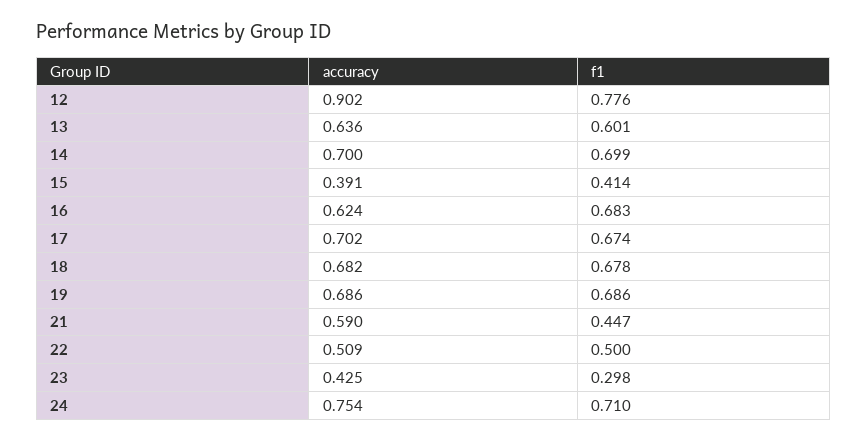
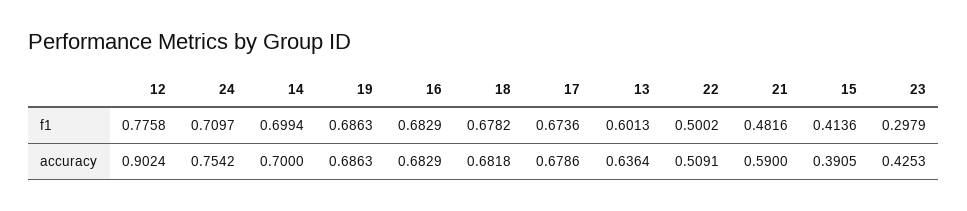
  {
    "accuracy": {
      "12": 0.9024,
      "13": 0.6364,
      "14": 0.7,
      "15": 0.3905,
-     "16": 0.624,
+     "16": 0.6829,
-     "17": 0.702,
+     "17": 0.6786,
      "18": 0.6818,
      "19": 0.6863,
      "21": 0.59,
      "22": 0.5091,
      "23": 0.4253,
      "24": 0.7542
    },
    "f1": {
      "12": 0.7758,
      "13": 0.6013,
      "14": 0.6994,
      "15": 0.4136,
      "16": 0.6829,
      "17": 0.6736,
      "18": 0.6782,
      "19": 0.6863,
-     "21": 0.447,
+     "21": 0.4816,
      "22": 0.5002,
      "23": 0.2979,
      "24": 0.7097
    }
  }

